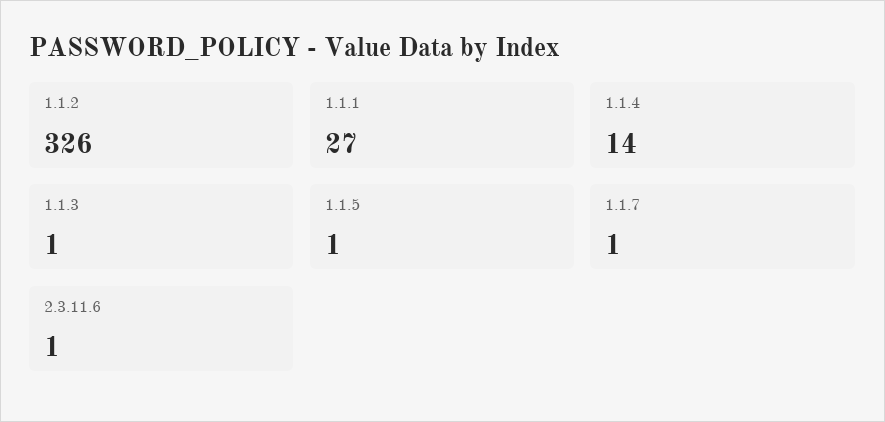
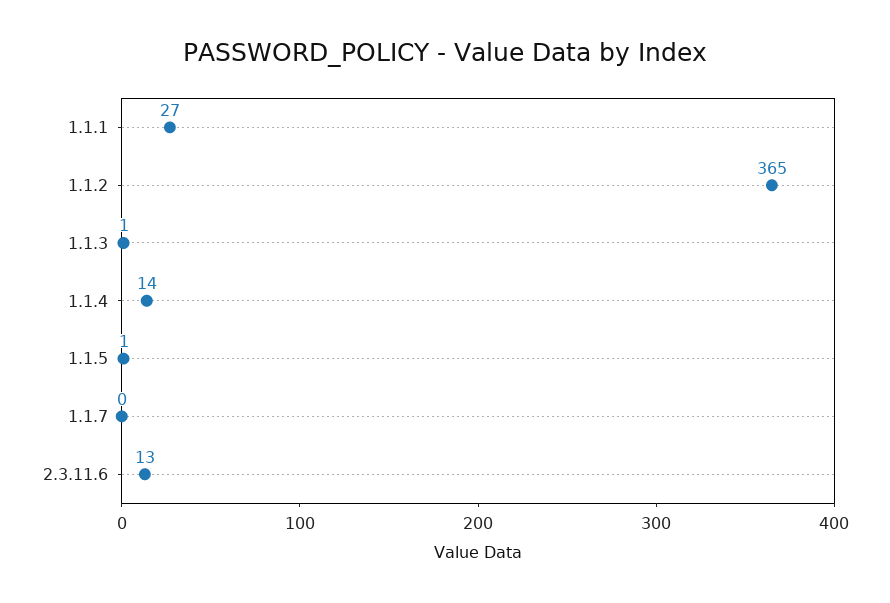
  {
-   "1.1.2": 326,
+   "1.1.2": 365,
    "1.1.1": 27,
    "1.1.4": 14,
    "1.1.3": 1,
    "1.1.5": 1,
-   "1.1.7": 1,
+   "1.1.7": 0,
-   "2.3.11.6": 1
+   "2.3.11.6": 13
  }

